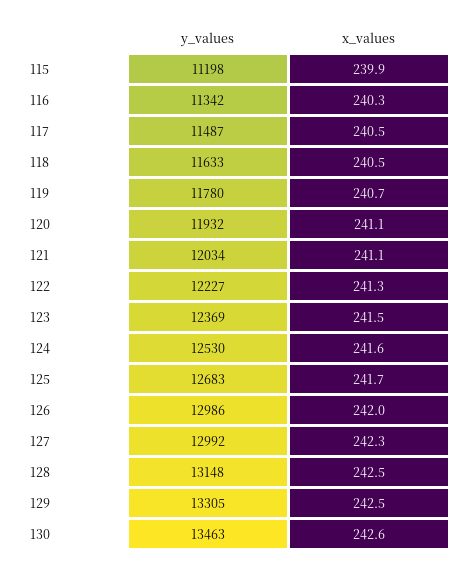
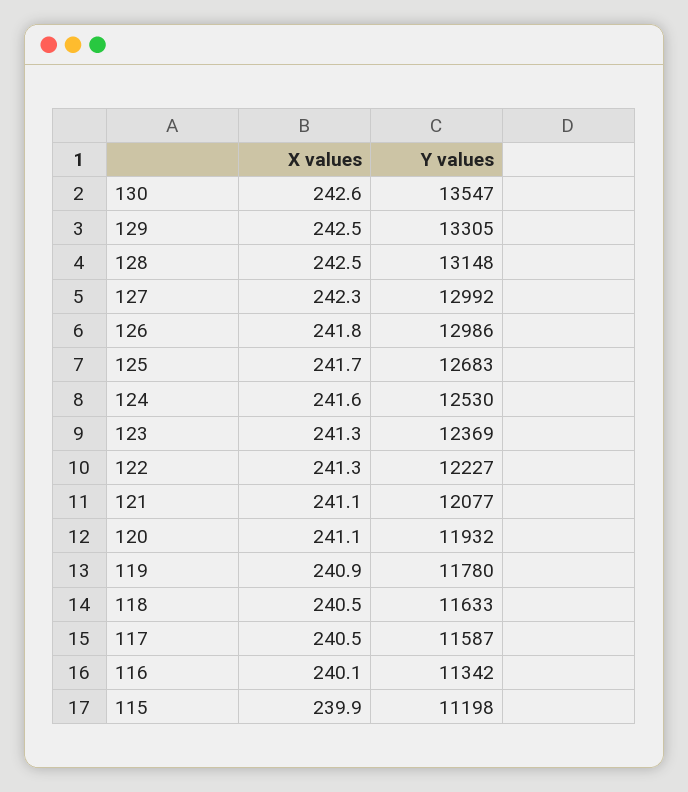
  {
    "y_values": {
      "115": 11198,
      "116": 11342,
-     "117": 11487,
+     "117": 11587,
      "118": 11633,
      "119": 11780,
      "120": 11932,
-     "121": 12034,
+     "121": 12077,
      "122": 12227,
      "123": 12369,
      "124": 12530,
      "125": 12683,
      "126": 12986,
      "127": 12992,
      "128": 13148,
      "129": 13305,
-     "130": 13463
+     "130": 13547
    },
    "x_values": {
      "115": 239.9,
-     "116": 240.3,
+     "116": 240.1,
      "117": 240.5,
      "118": 240.5,
-     "119": 240.7,
+     "119": 240.9,
      "120": 241.1,
      "121": 241.1,
      "122": 241.3,
-     "123": 241.5,
+     "123": 241.3,
      "124": 241.6,
      "125": 241.7,
-     "126": 242,
+     "126": 241.8,
      "127": 242.3,
      "128": 242.5,
      "129": 242.5,
      "130": 242.6
    }
  }

